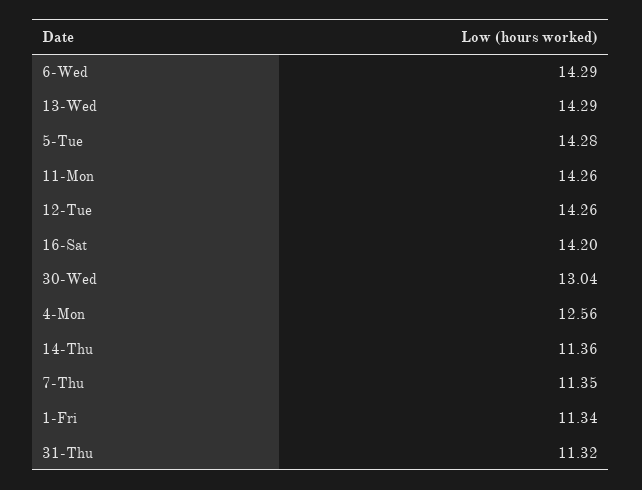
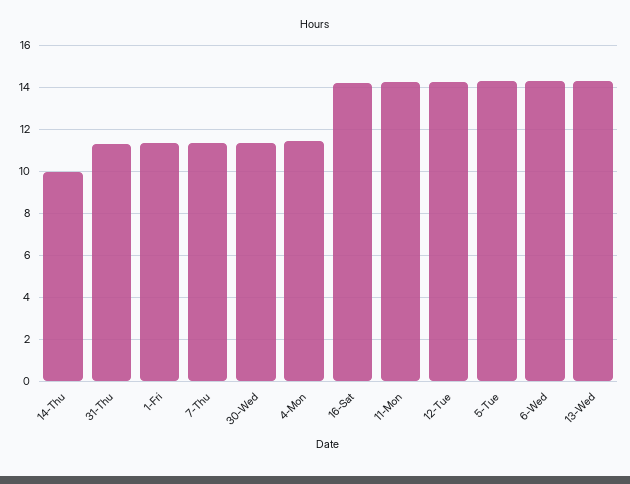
  {
    "6-Wed": 14.29,
    "13-Wed": 14.29,
    "5-Tue": 14.28,
    "11-Mon": 14.26,
    "12-Tue": 14.26,
    "16-Sat": 14.2,
-   "30-Wed": 13.04,
+   "30-Wed": 11.5,
-   "4-Mon": 12.56,
+   "4-Mon": 11.5,
-   "14-Thu": 11.36,
+   "14-Thu": 10,
    "7-Thu": 11.35,
    "1-Fri": 11.34,
    "31-Thu": 11.32
  }

